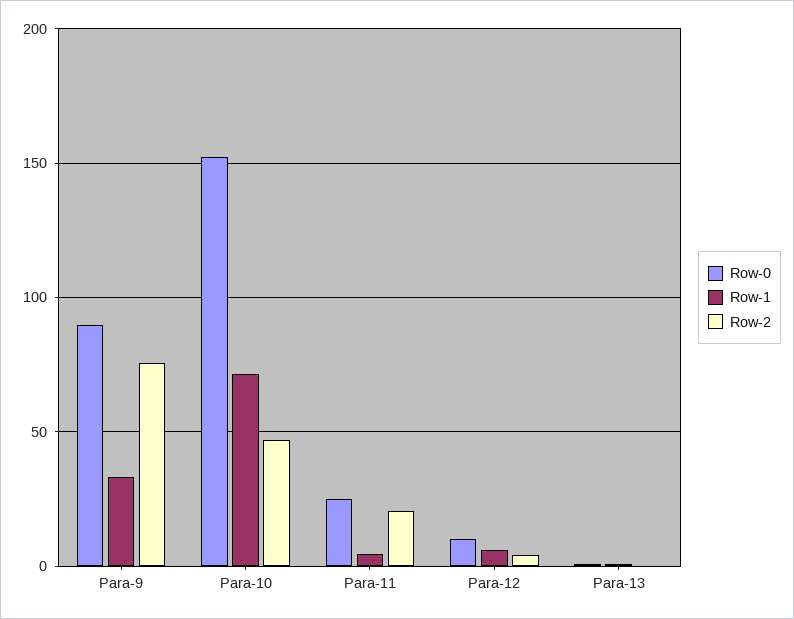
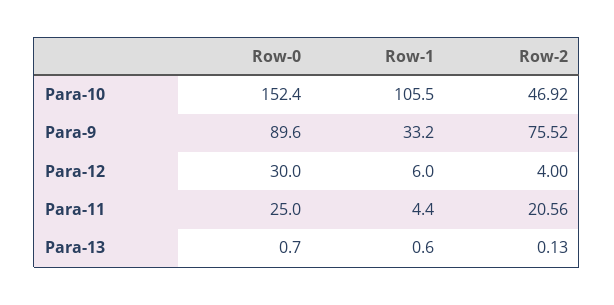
  {
    "Row-0": {
      "Para-9": 89.6,
      "Para-10": 152.4,
      "Para-11": 25,
-     "Para-12": 10,
+     "Para-12": 30,
      "Para-13": 0.7
    },
    "Row-1": {
      "Para-9": 33.2,
-     "Para-10": 70,
+     "Para-10": 105.5,
      "Para-11": 4.4,
      "Para-12": 6,
      "Para-13": 0.6
    },
    "Row-2": {
      "Para-9": 75.52,
      "Para-10": 46.92,
      "Para-11": 20.56,
      "Para-12": 4,
      "Para-13": 0.13
    }
  }

